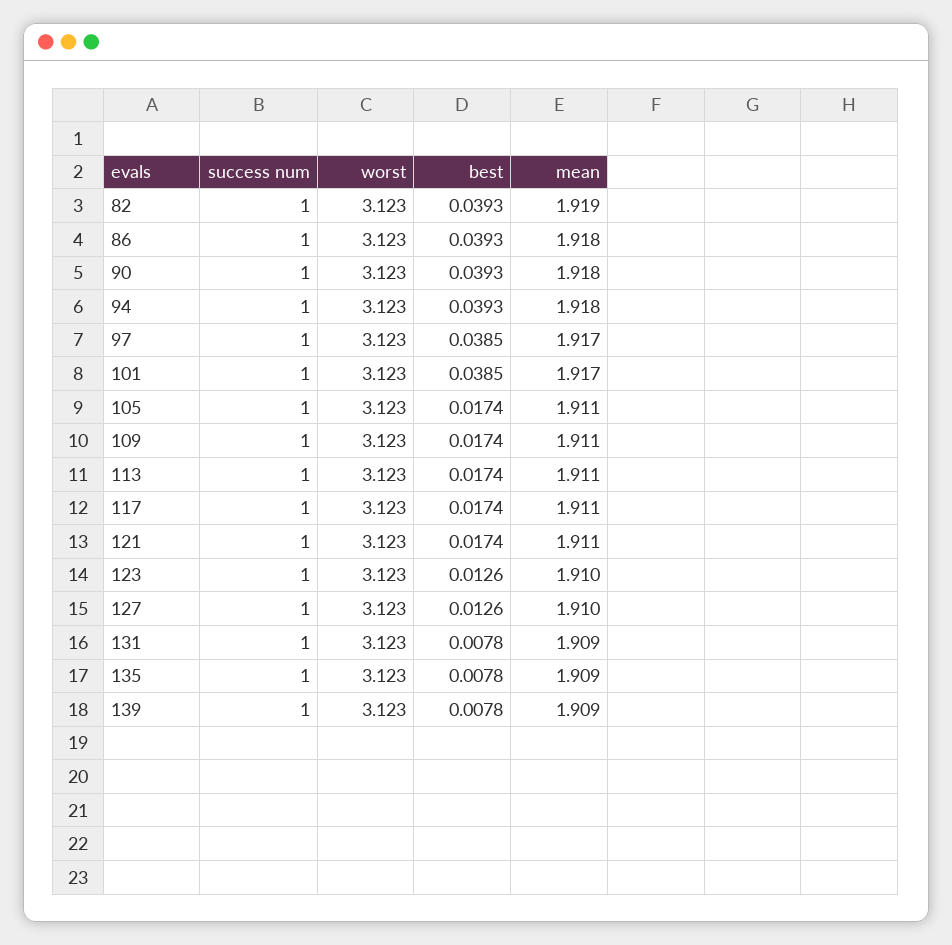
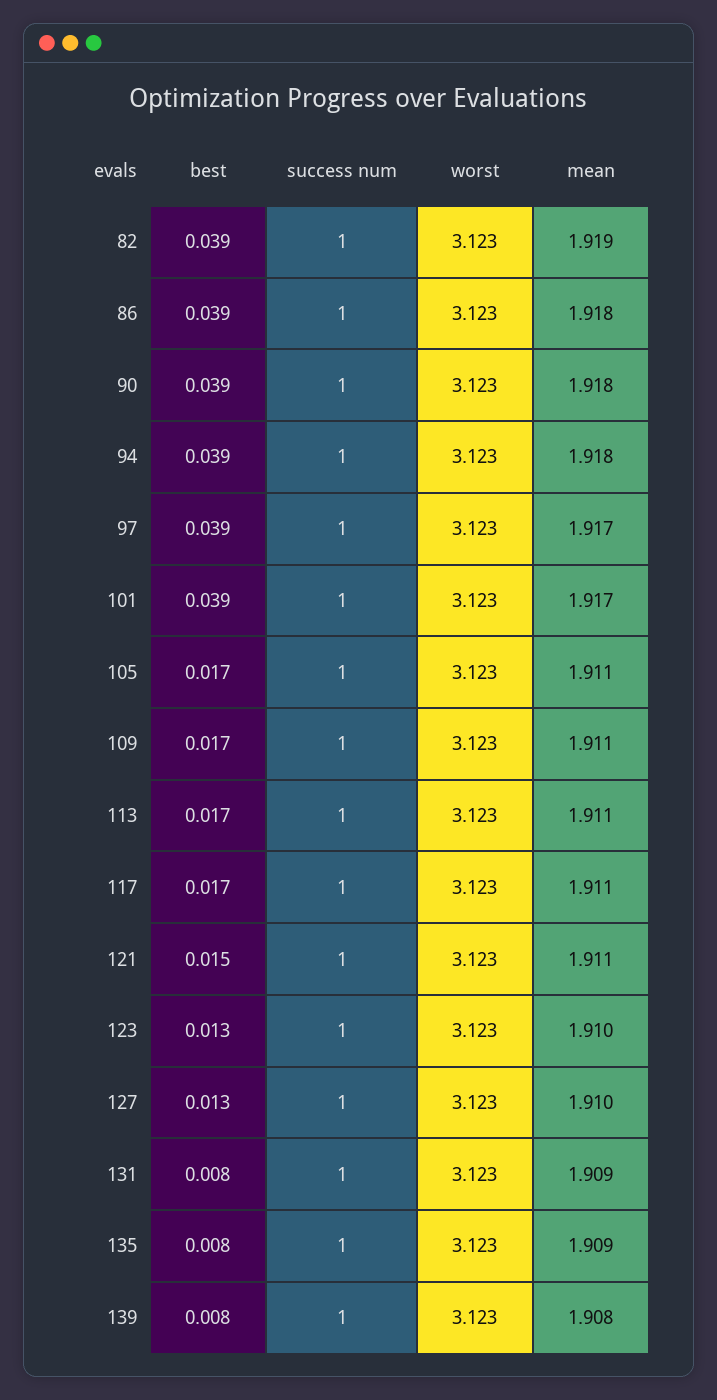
  {
    "success num": {
      "82": 1,
      "86": 1,
      "90": 1,
      "94": 1,
      "97": 1,
      "101": 1,
      "105": 1,
      "109": 1,
      "113": 1,
      "117": 1,
      "121": 1,
      "123": 1,
      "127": 1,
      "131": 1,
      "135": 1,
      "139": 1
    },
    "worst": {
      "82": 3.123,
      "86": 3.123,
      "90": 3.123,
      "94": 3.123,
      "97": 3.123,
      "101": 3.123,
      "105": 3.123,
      "109": 3.123,
      "113": 3.123,
      "117": 3.123,
      "121": 3.123,
      "123": 3.123,
      "127": 3.123,
      "131": 3.123,
      "135": 3.123,
      "139": 3.123
    },
    "best": {
      "82": 0.0393,
      "86": 0.0393,
      "90": 0.0393,
      "94": 0.0393,
      "97": 0.0385,
      "101": 0.0385,
      "105": 0.0174,
      "109": 0.0174,
      "113": 0.0174,
      "117": 0.0174,
-     "121": 0.0174,
+     "121": 0.015,
      "123": 0.0126,
      "127": 0.0126,
      "131": 0.0078,
      "135": 0.0078,
      "139": 0.0078
    },
    "mean": {
      "82": 1.919,
      "86": 1.918,
      "90": 1.918,
      "94": 1.918,
      "97": 1.917,
      "101": 1.917,
      "105": 1.911,
      "109": 1.911,
      "113": 1.911,
      "117": 1.911,
      "121": 1.911,
      "123": 1.91,
      "127": 1.91,
      "131": 1.909,
      "135": 1.909,
-     "139": 1.909
+     "139": 1.908
    }
  }

